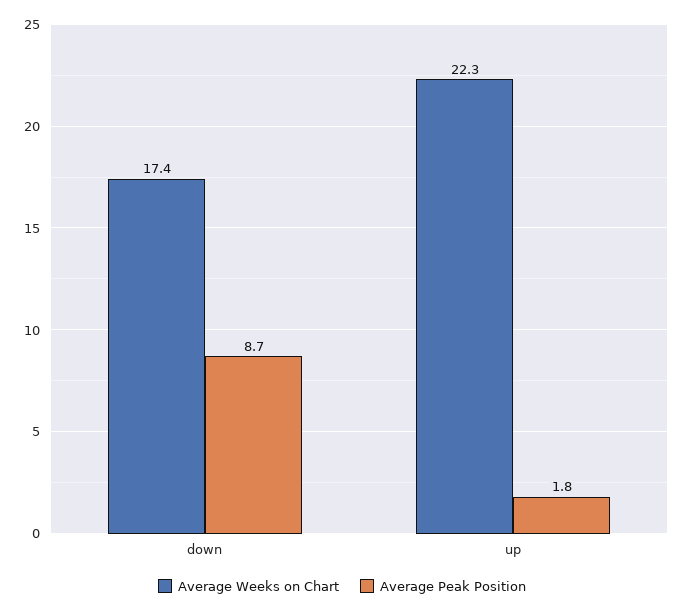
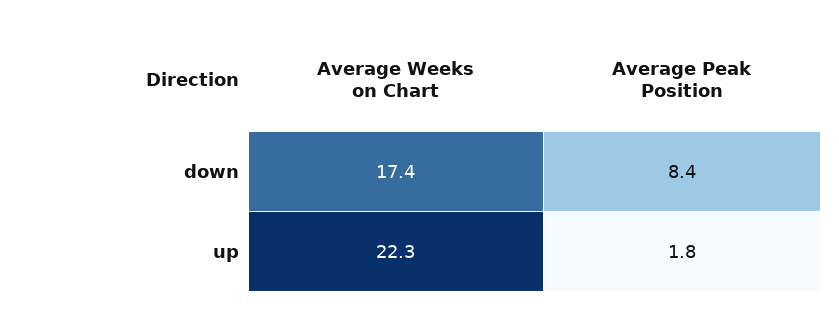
  {
    "Average Weeks on Chart": {
      "down": 17.4,
      "up": 22.3
    },
    "Average Peak Position": {
-     "down": 8.7,
+     "down": 8.4,
      "up": 1.8
    }
  }

